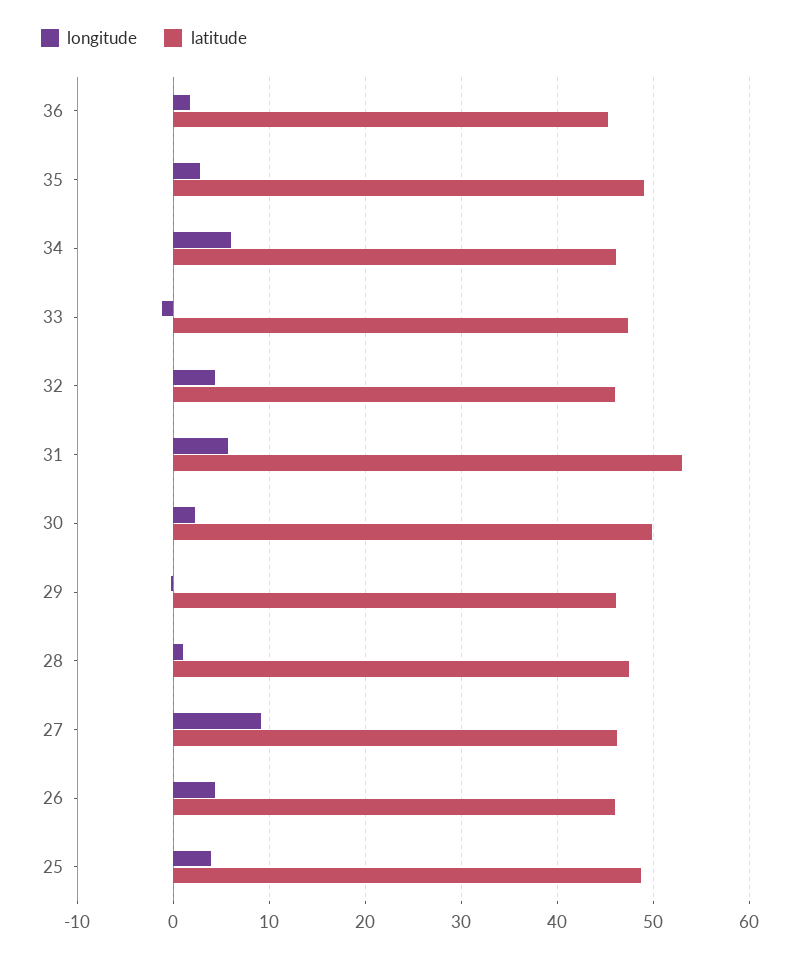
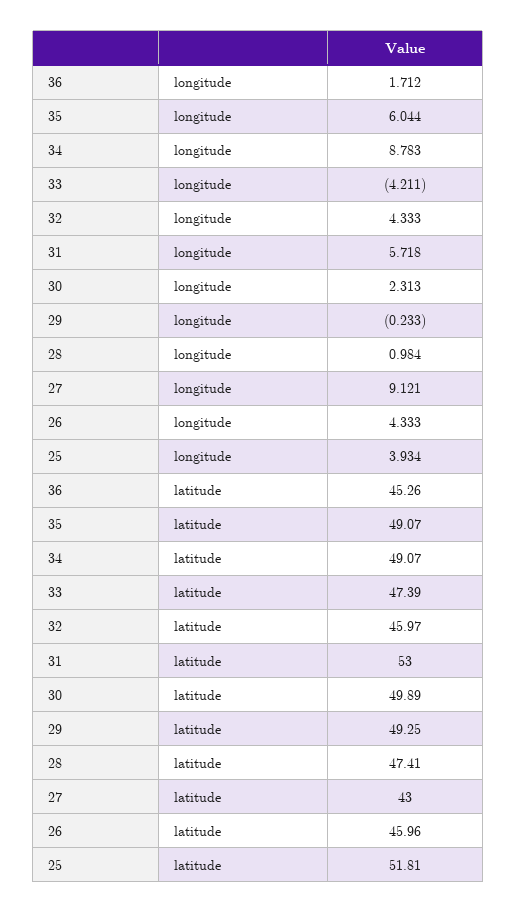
  {
    "longitude": {
      "36": 1.712,
-     "35": 3,
+     "35": 6.044,
-     "34": 6,
+     "34": 8.783,
-     "33": -1,
+     "33": -4.211,
      "32": 4.333,
      "31": 5.718,
      "30": 2.313,
      "29": -0.233,
      "28": 0.984,
      "27": 9.121,
      "26": 4.333,
      "25": 3.934
    },
    "latitude": {
      "36": 45.26,
      "35": 49.07,
-     "34": 46,
+     "34": 49.07,
      "33": 47.39,
      "32": 45.97,
      "31": 53,
      "30": 49.89,
-     "29": 46,
+     "29": 49.25,
      "28": 47.41,
-     "27": 46,
+     "27": 43,
      "26": 45.96,
-     "25": 49
+     "25": 51.81
    }
  }

